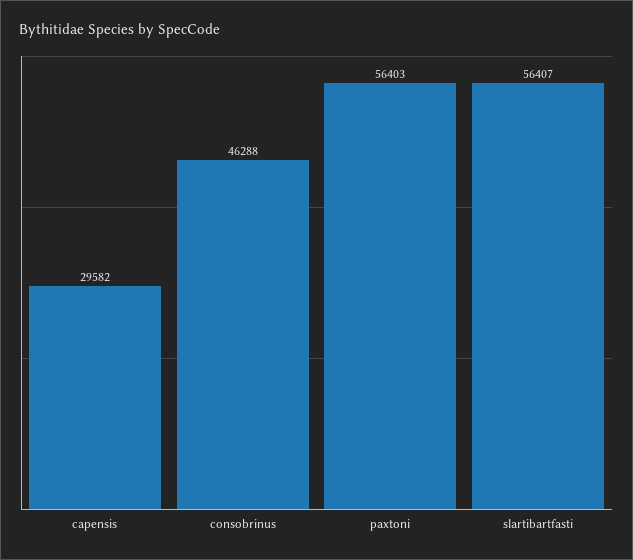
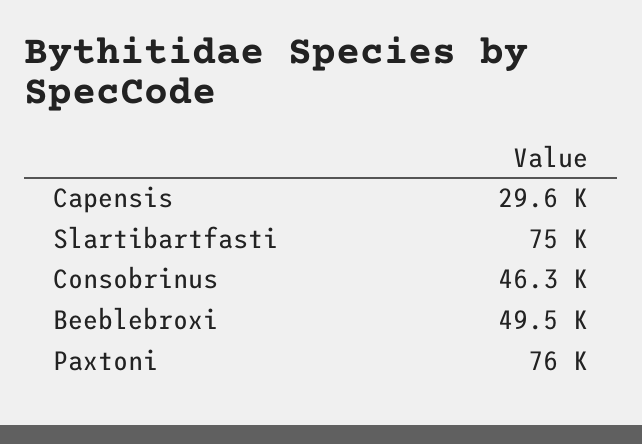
  {
    "capensis": 29582,
    "consobrinus": 46288,
-   "paxtoni": 56403,
+   "paxtoni": 76000,
-   "slartibartfasti": 56407
+   "slartibartfasti": 75000,
+   "Beeblebroxi": 49500
  }

